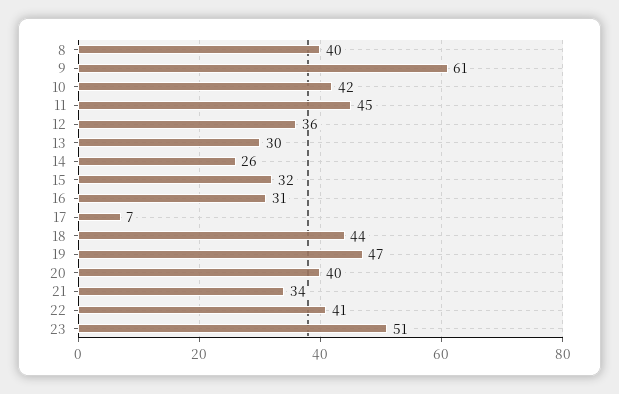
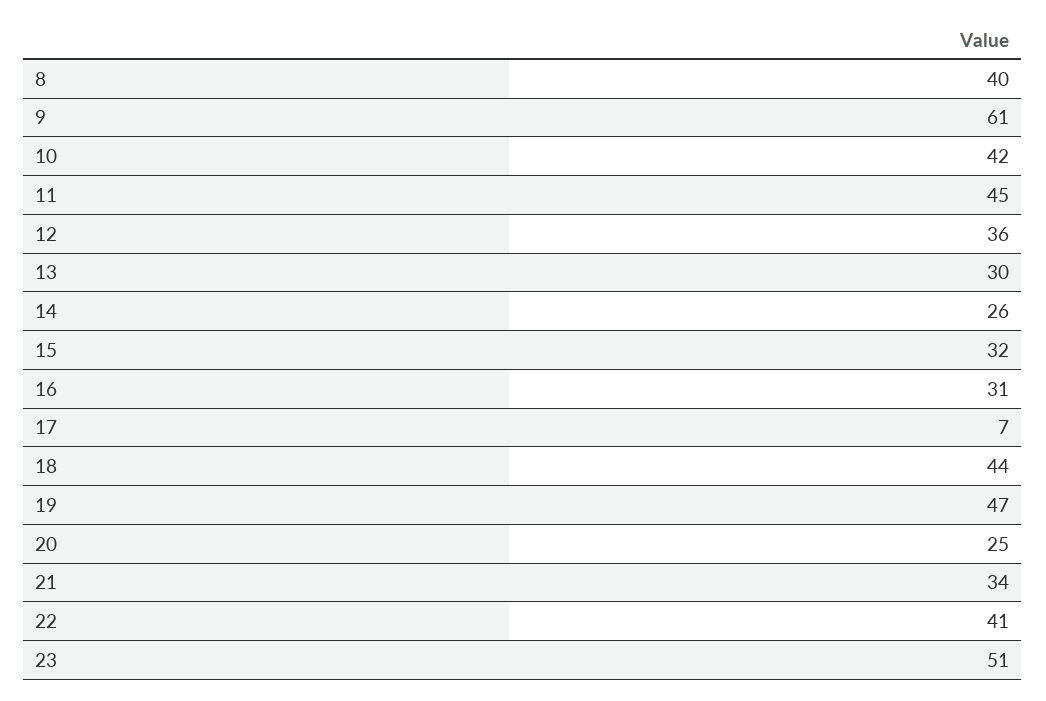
  {
    "8": 40,
    "9": 61,
    "10": 42,
    "11": 45,
    "12": 36,
    "13": 30,
    "14": 26,
    "15": 32,
    "16": 31,
    "17": 7,
    "18": 44,
    "19": 47,
-   "20": 40,
+   "20": 25,
    "21": 34,
    "22": 41,
    "23": 51
  }

